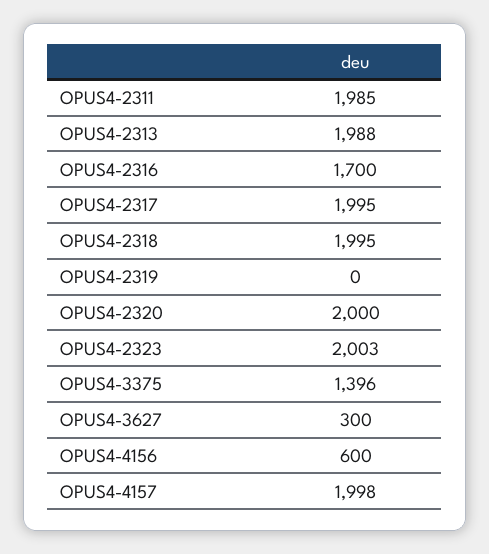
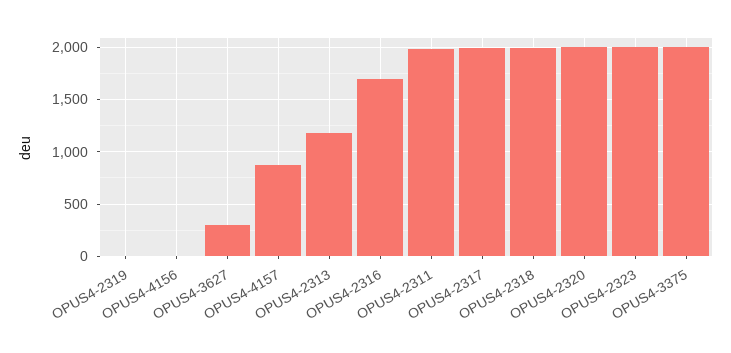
  {
    "OPUS4-2311": 1985,
-   "OPUS4-2313": 1988,
+   "OPUS4-2313": 1200,
    "OPUS4-2316": 1700,
    "OPUS4-2317": 1995,
    "OPUS4-2318": 1995,
    "OPUS4-2319": 0,
    "OPUS4-2320": 2000,
    "OPUS4-2323": 2003,
-   "OPUS4-3375": 1396,
+   "OPUS4-3375": 2000,
    "OPUS4-3627": 300,
-   "OPUS4-4156": 600,
+   "OPUS4-4156": 0,
-   "OPUS4-4157": 1998
+   "OPUS4-4157": 900
  }

